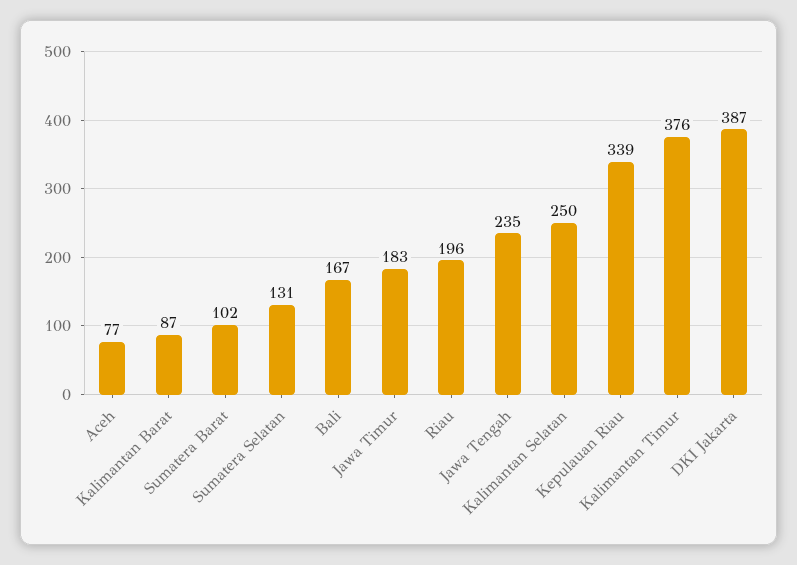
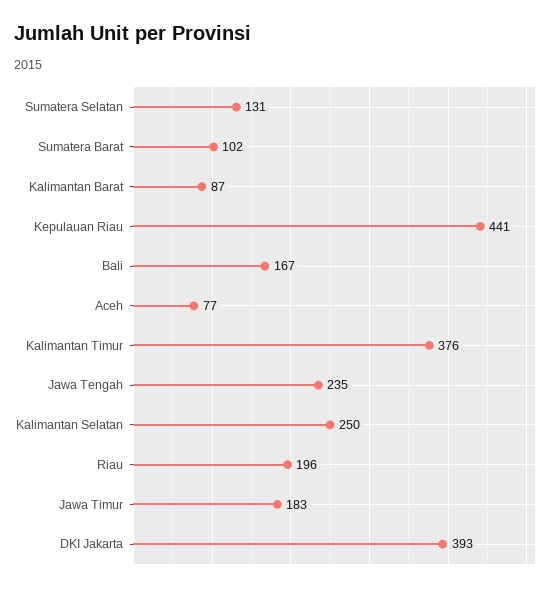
  {
    "Aceh": 77,
    "Kalimantan Barat": 87,
    "Sumatera Barat": 102,
    "Sumatera Selatan": 131,
    "Bali": 167,
    "Jawa Timur": 183,
    "Riau": 196,
    "Jawa Tengah": 235,
    "Kalimantan Selatan": 250,
-   "Kepulauan Riau": 339,
+   "Kepulauan Riau": 441,
    "Kalimantan Timur": 376,
-   "DKI Jakarta": 387
+   "DKI Jakarta": 393
  }

